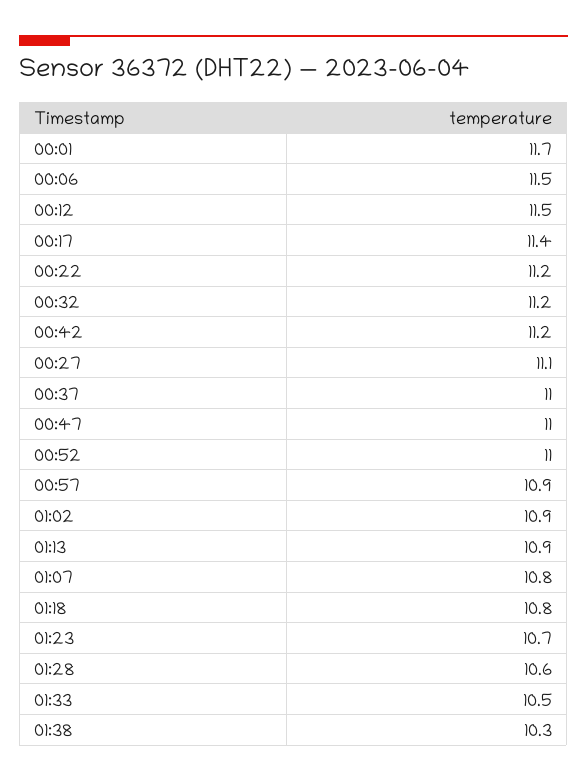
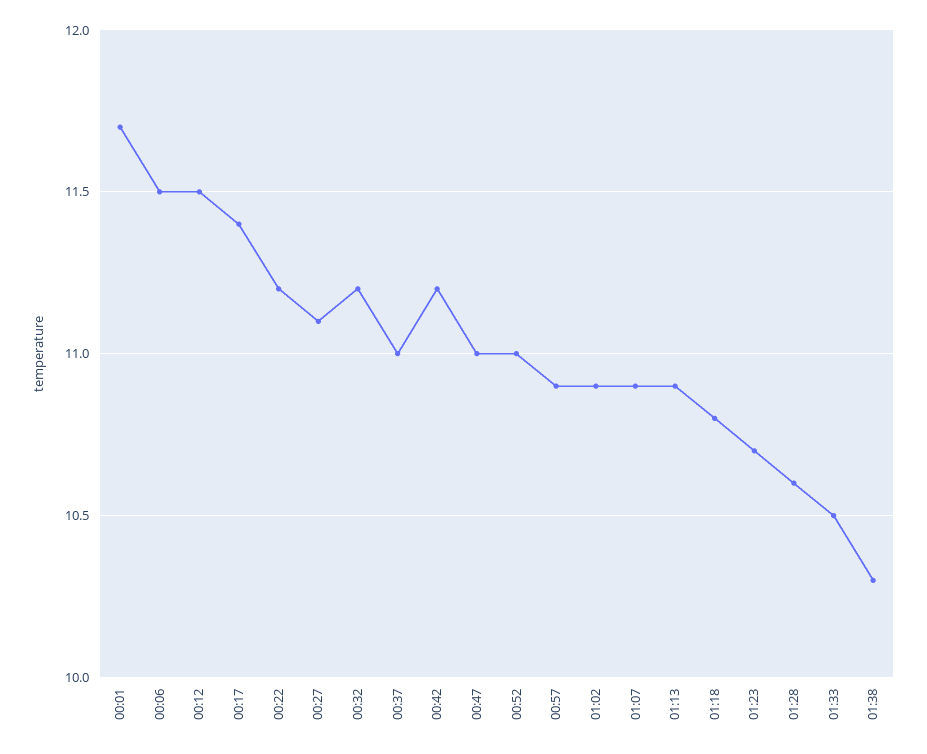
  {
    "00:01": 11.7,
    "00:06": 11.5,
    "00:12": 11.5,
    "00:17": 11.4,
    "00:22": 11.2,
    "00:32": 11.2,
    "00:42": 11.2,
    "00:27": 11.1,
    "00:37": 11,
    "00:47": 11,
    "00:52": 11,
    "00:57": 10.9,
    "01:02": 10.9,
    "01:13": 10.9,
-   "01:07": 10.8,
+   "01:07": 10.9,
    "01:18": 10.8,
    "01:23": 10.7,
    "01:28": 10.6,
    "01:33": 10.5,
    "01:38": 10.3
  }

